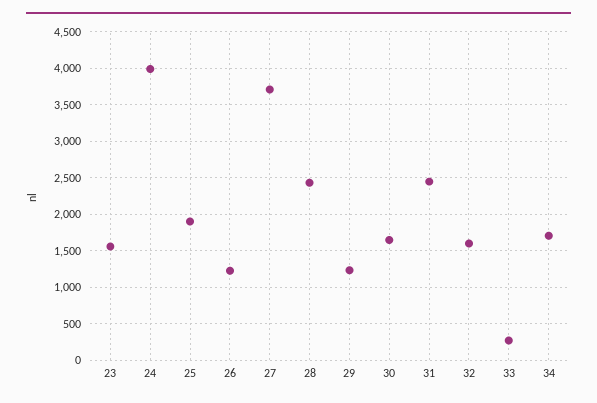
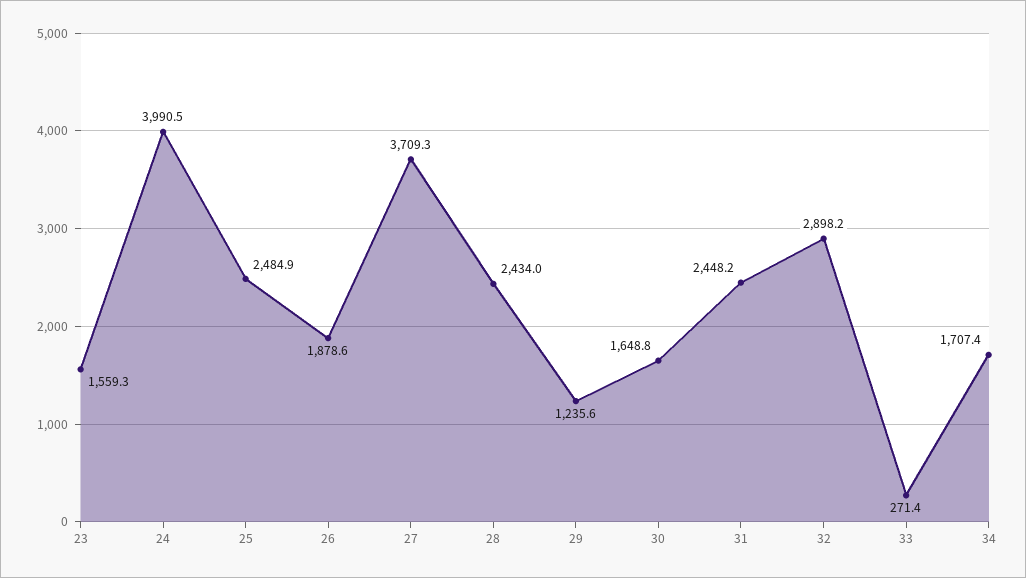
  {
    "23": 1559.3,
    "24": 3990.5,
-   "25": 1900,
+   "25": 2484.9,
-   "26": 1200,
+   "26": 1878.6,
    "27": 3709.3,
    "28": 2434,
    "29": 1235.6,
    "30": 1648.8,
    "31": 2448.2,
-   "32": 1600,
+   "32": 2898.2,
    "33": 271.4,
    "34": 1707.4
  }

